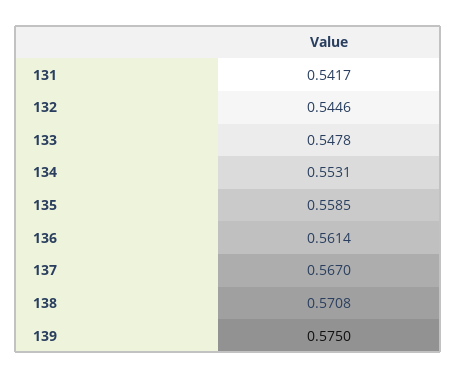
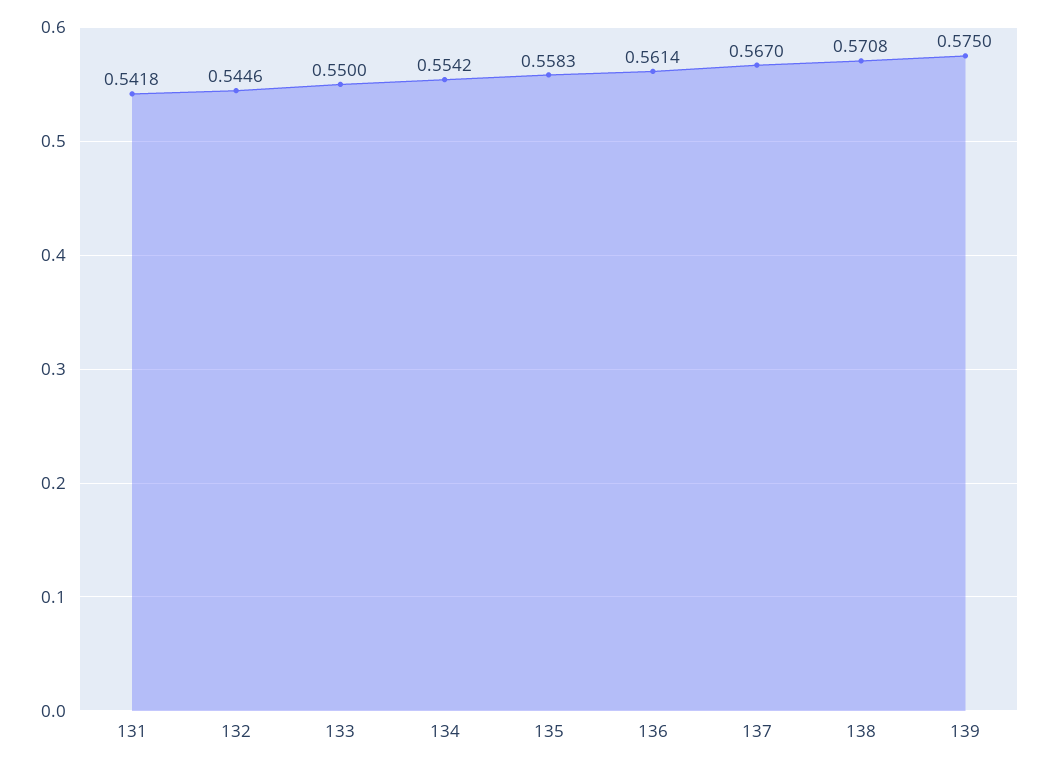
  {
-   "131": 0.5417,
+   "131": 0.5418,
    "132": 0.5446,
-   "133": 0.5478,
+   "133": 0.55,
-   "134": 0.5531,
+   "134": 0.5542,
-   "135": 0.5585,
+   "135": 0.5583,
    "136": 0.5614,
    "137": 0.567,
    "138": 0.5708,
    "139": 0.575
  }

